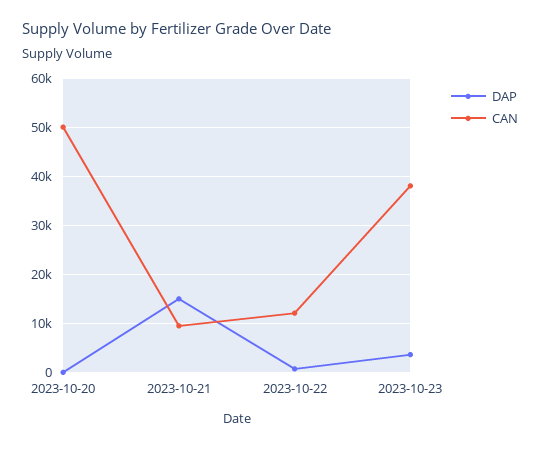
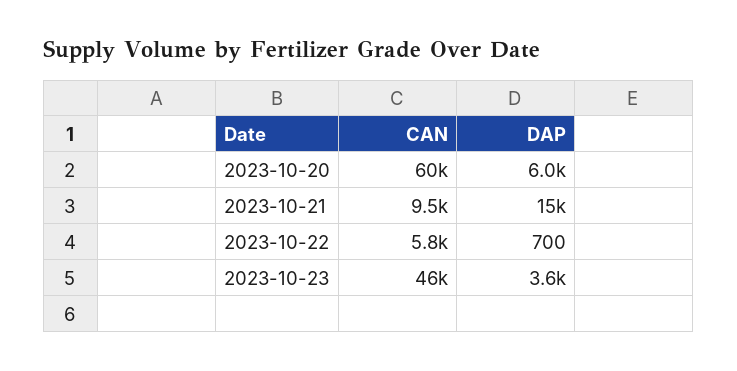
  {
    "DAP": {
-     "2023-10-20": 0,
+     "2023-10-20": 6000,
      "2023-10-21": 15000,
      "2023-10-22": 700,
      "2023-10-23": 3600
    },
    "CAN": {
-     "2023-10-20": 50000,
+     "2023-10-20": 60000,
      "2023-10-21": 9500,
-     "2023-10-22": 12000,
+     "2023-10-22": 5800,
-     "2023-10-23": 38000
+     "2023-10-23": 46000
    }
  }

